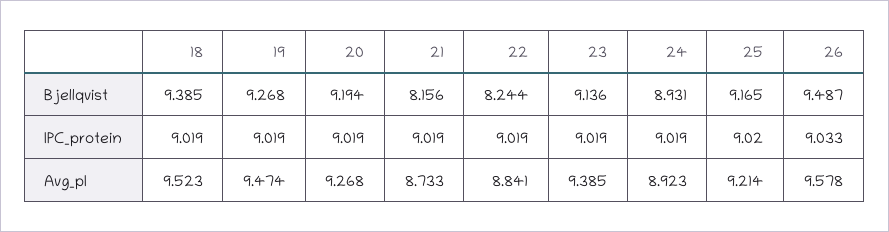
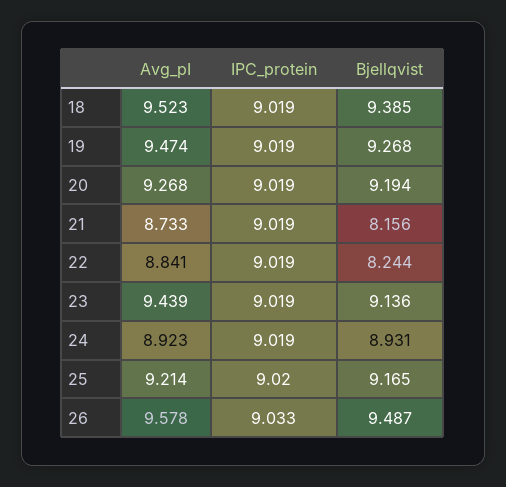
  {
    "18": {
      "Bjellqvist": 9.385,
      "IPC_protein": 9.019,
      "Avg_pI": 9.523
    },
    "19": {
      "Bjellqvist": 9.268,
      "IPC_protein": 9.019,
      "Avg_pI": 9.474
    },
    "20": {
      "Bjellqvist": 9.194,
      "IPC_protein": 9.019,
      "Avg_pI": 9.268
    },
    "21": {
      "Bjellqvist": 8.156,
      "IPC_protein": 9.019,
      "Avg_pI": 8.733
    },
    "22": {
      "Bjellqvist": 8.244,
      "IPC_protein": 9.019,
      "Avg_pI": 8.841
    },
    "23": {
      "Bjellqvist": 9.136,
      "IPC_protein": 9.019,
-     "Avg_pI": 9.385
+     "Avg_pI": 9.439
    },
    "24": {
      "Bjellqvist": 8.931,
      "IPC_protein": 9.019,
      "Avg_pI": 8.923
    },
    "25": {
      "Bjellqvist": 9.165,
      "IPC_protein": 9.02,
      "Avg_pI": 9.214
    },
    "26": {
      "Bjellqvist": 9.487,
      "IPC_protein": 9.033,
      "Avg_pI": 9.578
    }
  }

